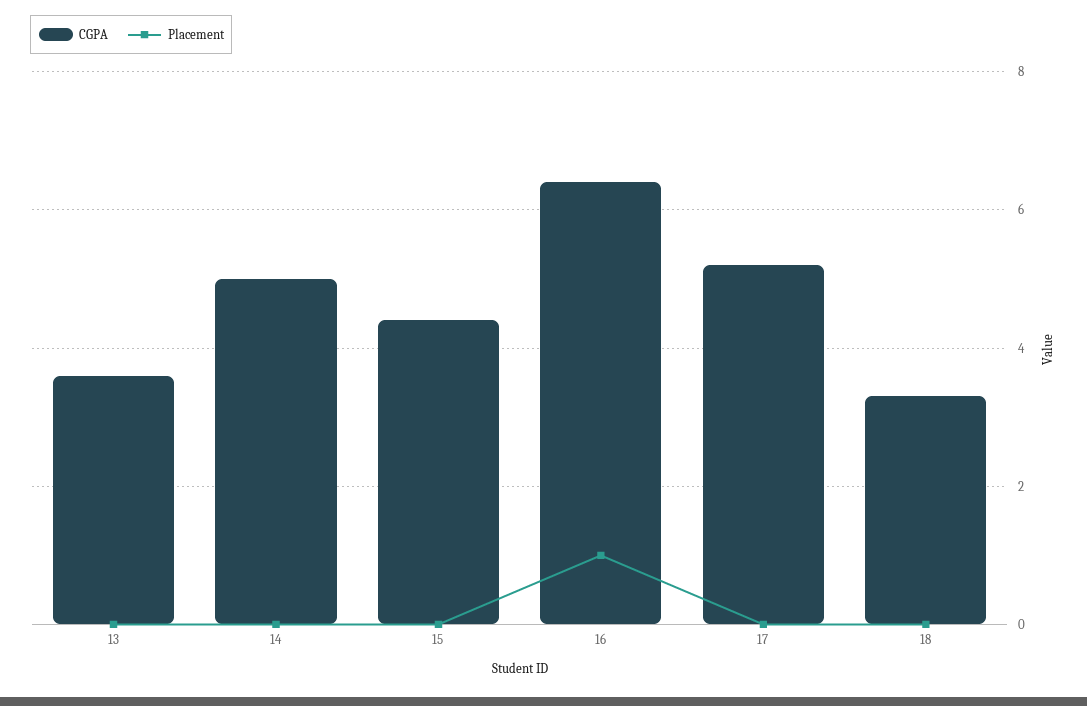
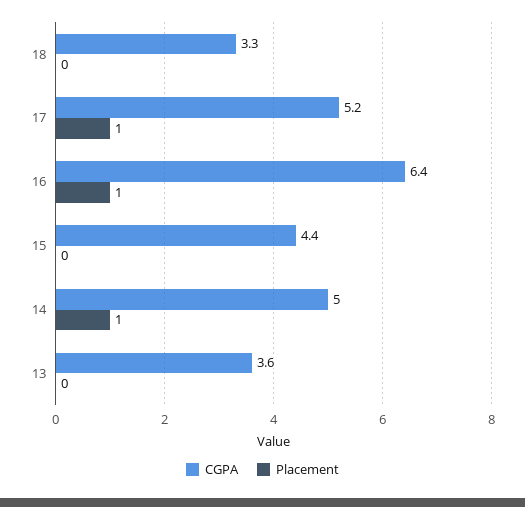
  {
    "CGPA": {
      "13": 3.6,
      "14": 5,
      "15": 4.4,
      "16": 6.4,
      "17": 5.2,
      "18": 3.3
    },
    "Placement": {
      "13": 0,
-     "14": 0,
+     "14": 1,
      "15": 0,
      "16": 1,
-     "17": 0,
+     "17": 1,
      "18": 0
    }
  }

